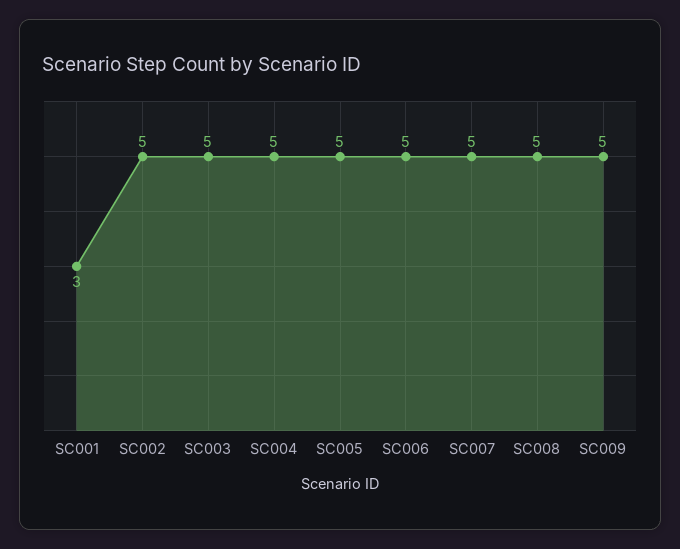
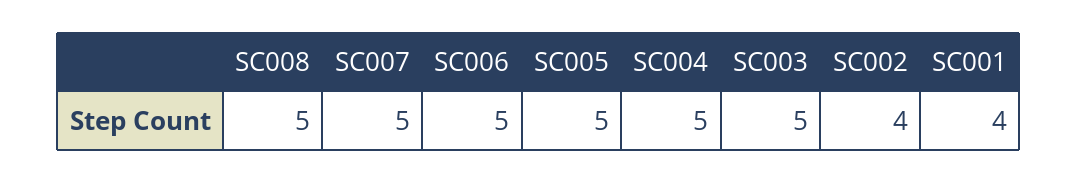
  {
-   "SC001": 3,
+   "SC001": 4,
-   "SC002": 5,
+   "SC002": 4,
    "SC003": 5,
    "SC004": 5,
    "SC005": 5,
    "SC006": 5,
    "SC007": 5,
-   "SC008": 5,
+   "SC008": 5
-   "SC009": 5
  }

